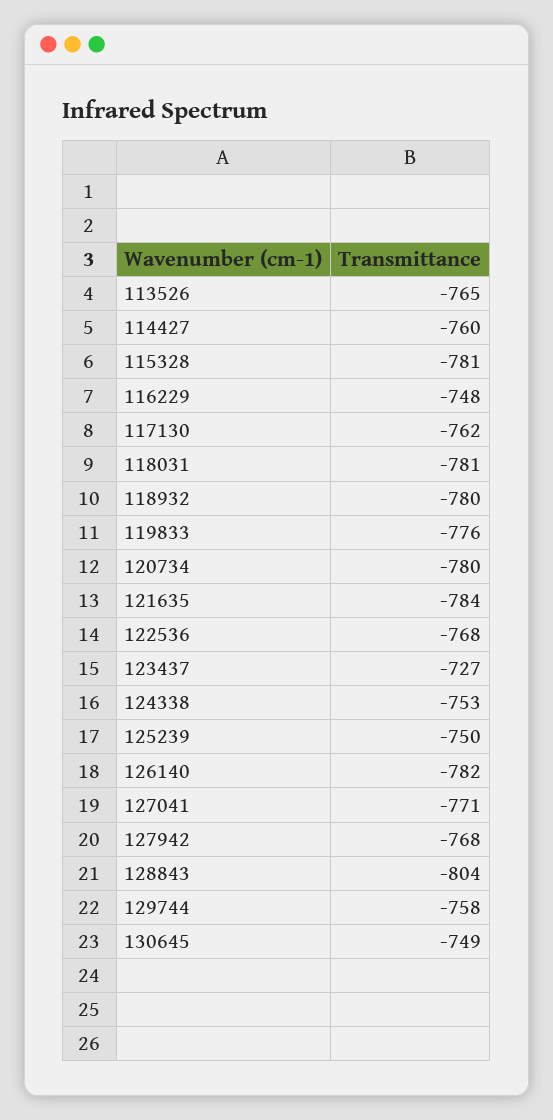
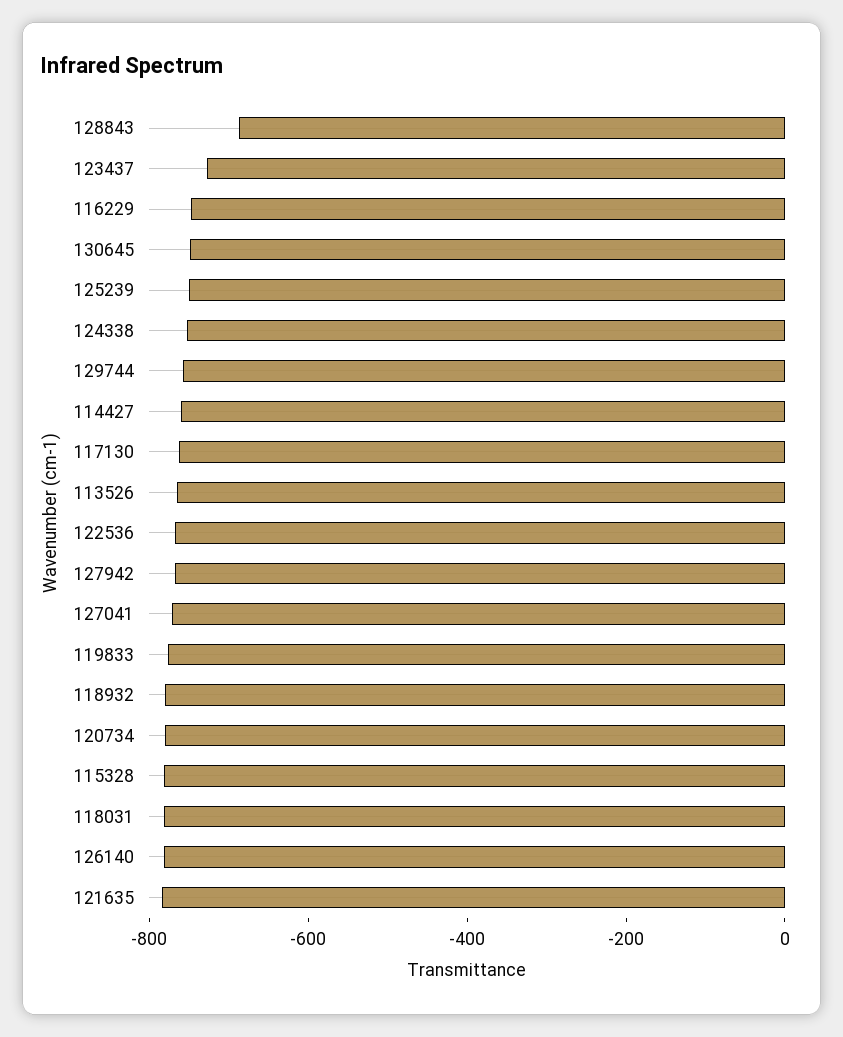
  {
    "113526": -765,
    "114427": -760,
    "115328": -781,
    "116229": -748,
    "117130": -762,
    "118031": -781,
    "118932": -780,
    "119833": -776,
    "120734": -780,
    "121635": -784,
    "122536": -768,
    "123437": -727,
    "124338": -753,
    "125239": -750,
    "126140": -782,
    "127041": -771,
    "127942": -768,
-   "128843": -804,
+   "128843": -700,
    "129744": -758,
    "130645": -749
  }

